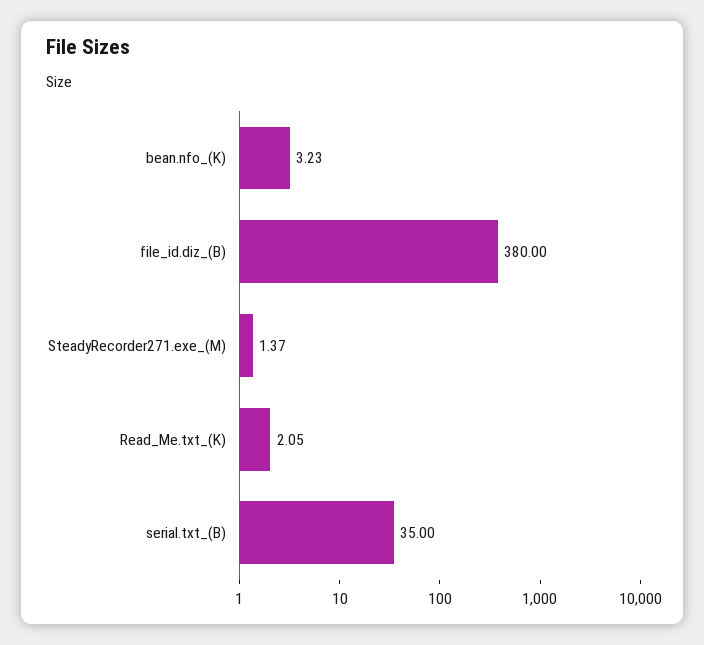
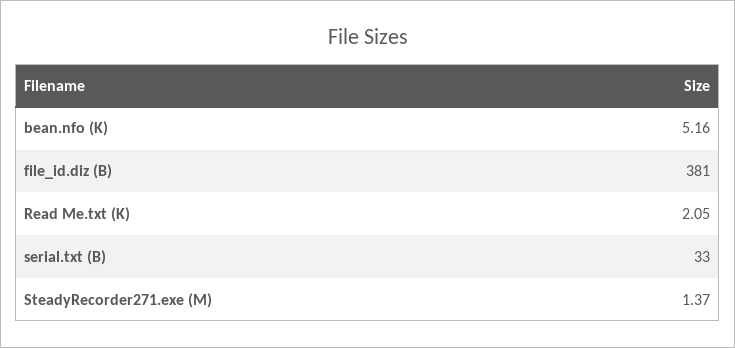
  {
-   "bean.nfo_(K)": 3.23,
+   "bean.nfo_(K)": 5.16,
-   "file_id.diz_(B)": 380,
+   "file_id.diz_(B)": 381,
    "SteadyRecorder271.exe_(M)": 1.37,
    "Read_Me.txt_(K)": 2.05,
-   "serial.txt_(B)": 35
+   "serial.txt_(B)": 33
  }

